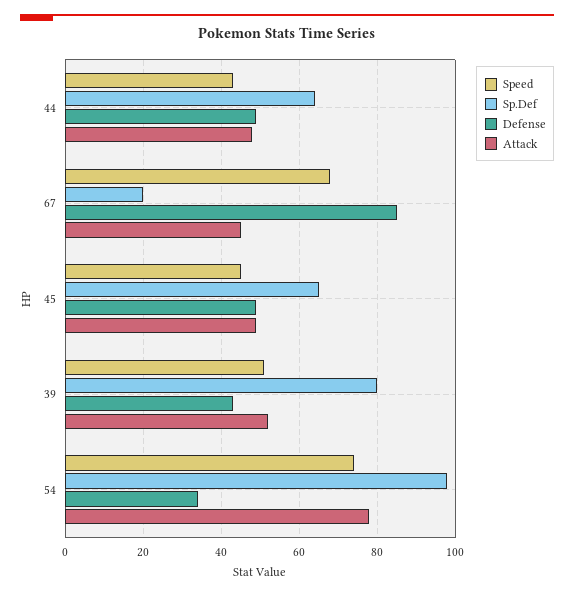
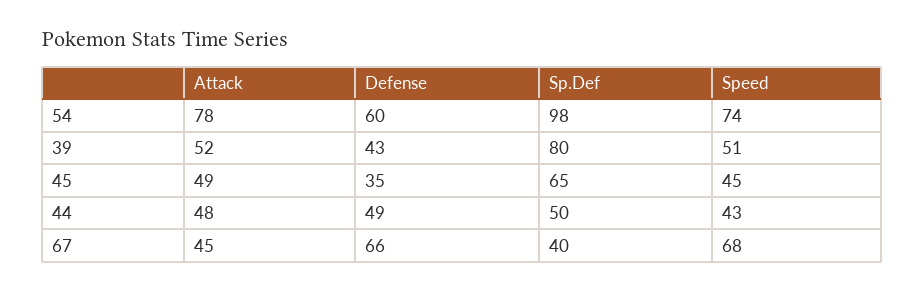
  {
    "Speed": {
      "44": 43,
      "67": 68,
      "45": 45,
      "39": 51,
      "54": 74
    },
    "Sp.Def": {
-     "44": 65,
+     "44": 50,
-     "67": 20,
+     "67": 40,
      "45": 65,
      "39": 80,
      "54": 98
    },
    "Defense": {
      "44": 49,
-     "67": 85,
+     "67": 66,
-     "45": 50,
+     "45": 35,
      "39": 43,
-     "54": 35
+     "54": 60
    },
    "Attack": {
      "44": 48,
      "67": 45,
      "45": 49,
      "39": 52,
      "54": 78
    }
  }

